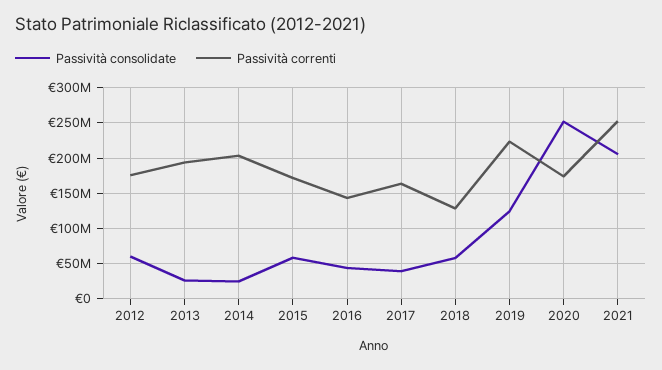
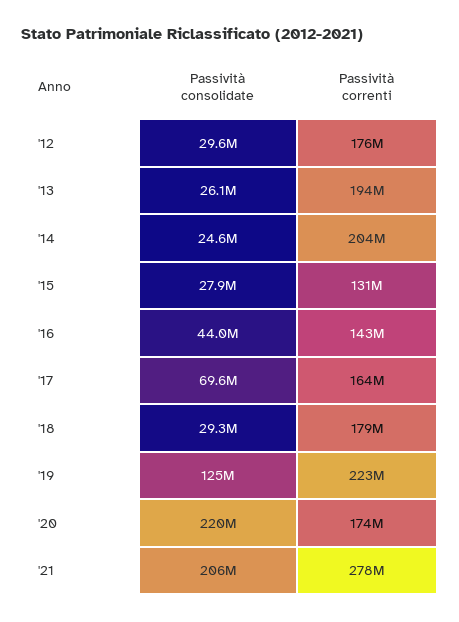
  {
    "Passività consolidate": {
-     "2012": 60000000,
+     "2012": 29600000,
      "2013": 26100000,
      "2014": 24600000,
-     "2015": 60000000,
+     "2015": 27900000,
      "2016": 44000000,
-     "2017": 40000000,
+     "2017": 69600000,
-     "2018": 60000000,
+     "2018": 29300000,
      "2019": 125000000,
-     "2020": 250000000,
+     "2020": 220000000,
      "2021": 206000000
    },
    "Passività correnti": {
      "2012": 176000000,
      "2013": 194000000,
      "2014": 204000000,
-     "2015": 170000000,
+     "2015": 131000000,
      "2016": 143000000,
      "2017": 164000000,
-     "2018": 130000000,
+     "2018": 179000000,
      "2019": 223000000,
      "2020": 174000000,
-     "2021": 250000000
+     "2021": 278000000
    }
  }

